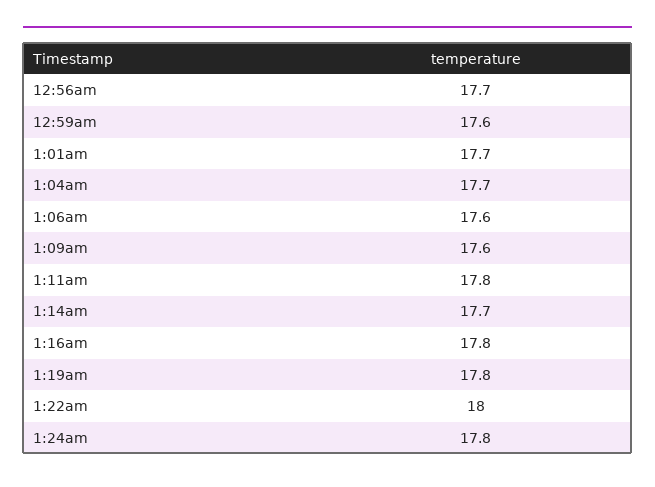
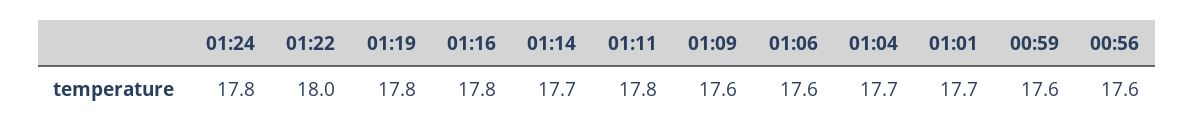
  {
-   "12:56am": 17.7,
+   "12:56am": 17.6,
    "12:59am": 17.6,
    "1:01am": 17.7,
    "1:04am": 17.7,
    "1:06am": 17.6,
    "1:09am": 17.6,
    "1:11am": 17.8,
    "1:14am": 17.7,
    "1:16am": 17.8,
    "1:19am": 17.8,
    "1:22am": 18,
    "1:24am": 17.8
  }

